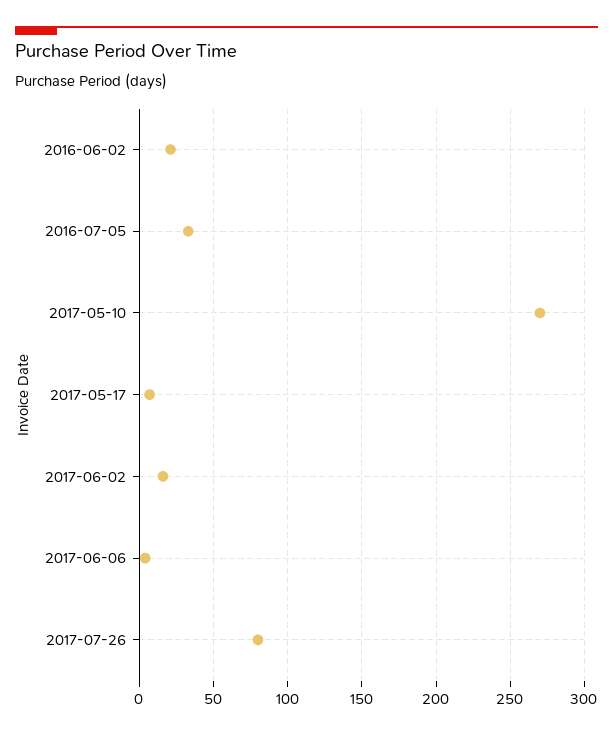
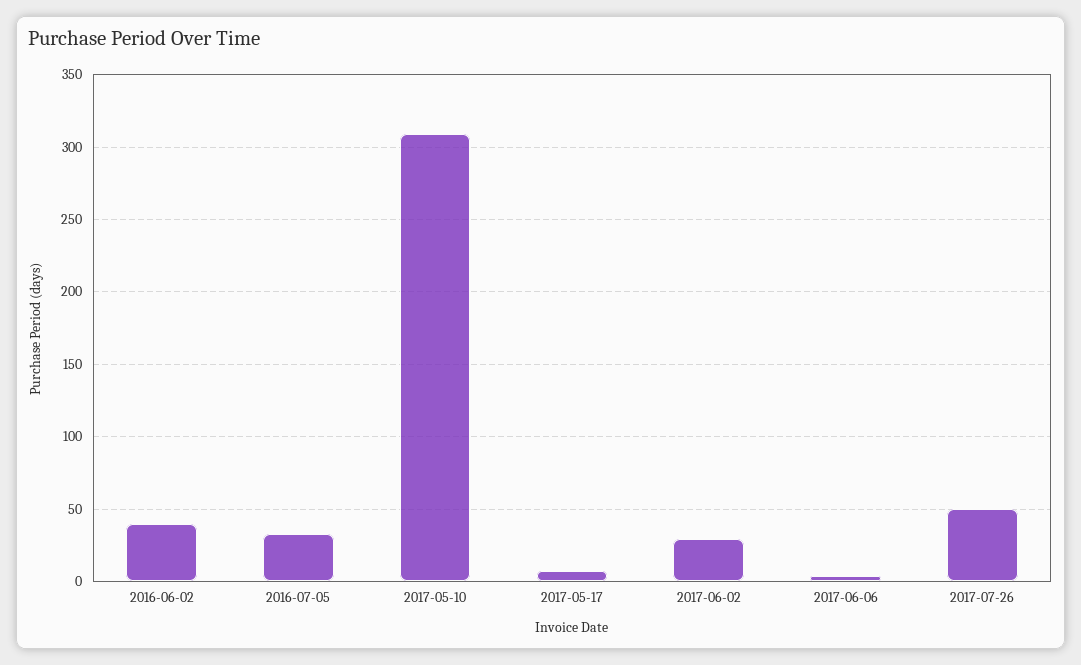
  {
-   "2016-06-02": 20,
+   "2016-06-02": 40,
    "2016-07-05": 35,
-   "2017-05-10": 270,
+   "2017-05-10": 310,
    "2017-05-17": 5,
-   "2017-06-02": 15,
+   "2017-06-02": 30,
    "2017-06-06": 5,
-   "2017-07-26": 80
+   "2017-07-26": 50
  }

